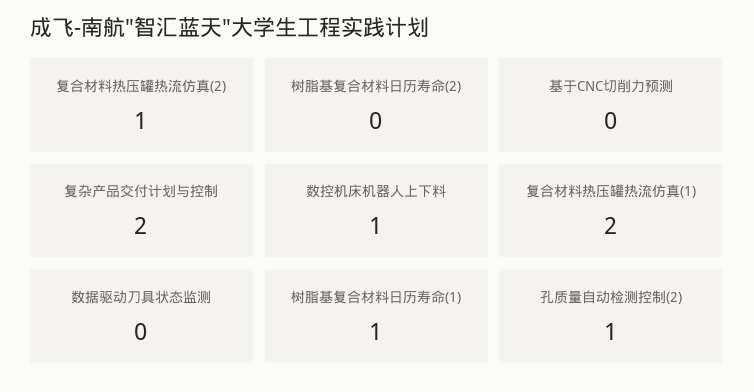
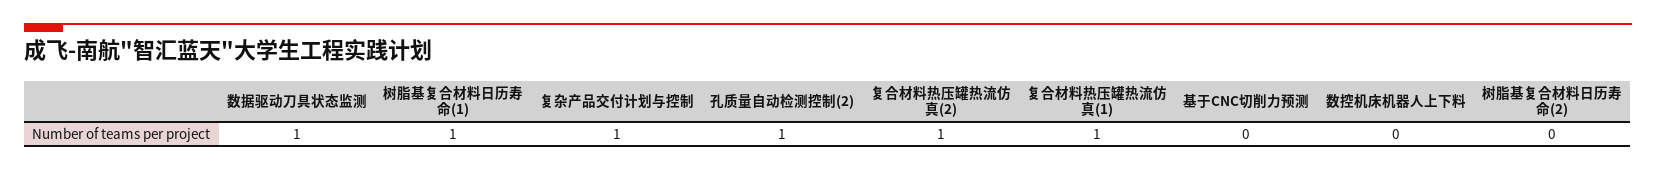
  {
    "复合材料热压罐热流仿真(2)": 1,
    "树脂基复合材料日历寿命(2)": 0,
    "基于CNC切削力预测": 0,
-   "复杂产品交付计划与控制": 2,
+   "复杂产品交付计划与控制": 1,
-   "数控机床机器人上下料": 1,
+   "数控机床机器人上下料": 0,
-   "复合材料热压罐热流仿真(1)": 2,
+   "复合材料热压罐热流仿真(1)": 1,
-   "数据驱动刀具状态监测": 0,
+   "数据驱动刀具状态监测": 1,
    "树脂基复合材料日历寿命(1)": 1,
    "孔质量自动检测控制(2)": 1
  }

